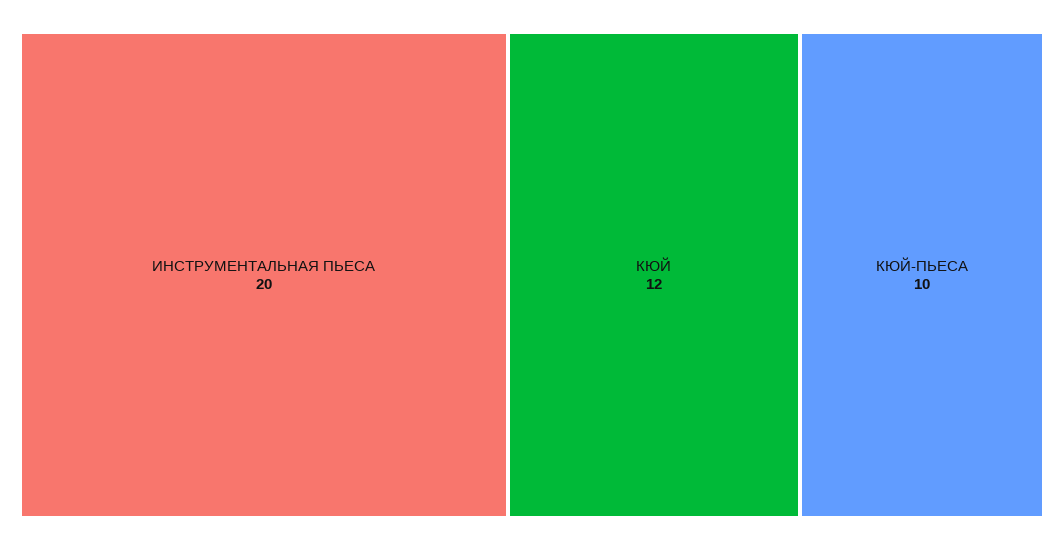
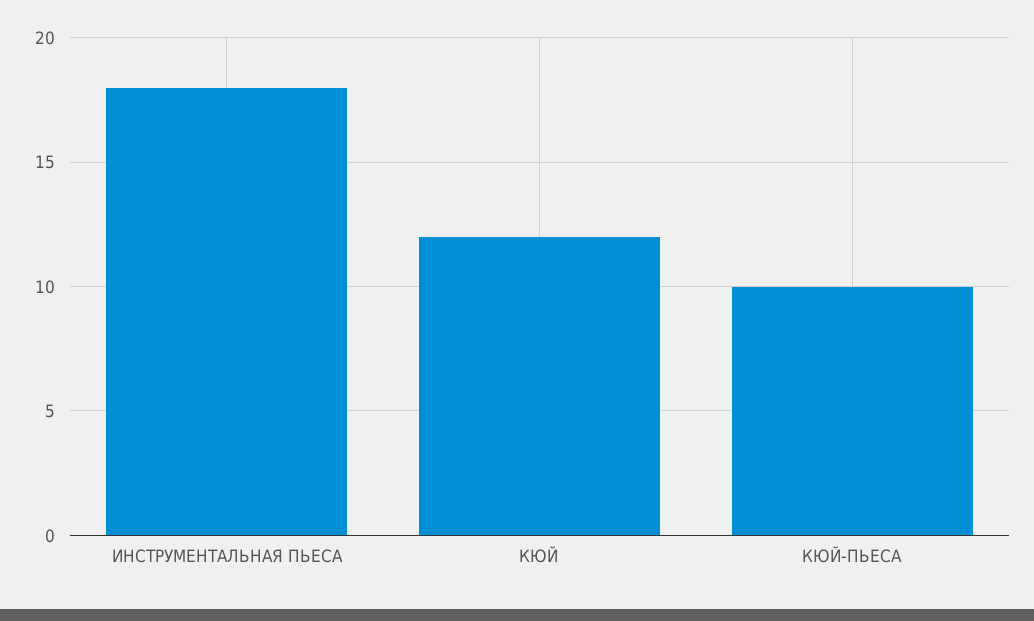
  {
-   "ИНСТРУМЕНТАЛЬНАЯ ПЬЕСА": 20,
+   "ИНСТРУМЕНТАЛЬНАЯ ПЬЕСА": 18,
    "КЮЙ": 12,
    "КЮЙ-ПЬЕСА": 10
  }

